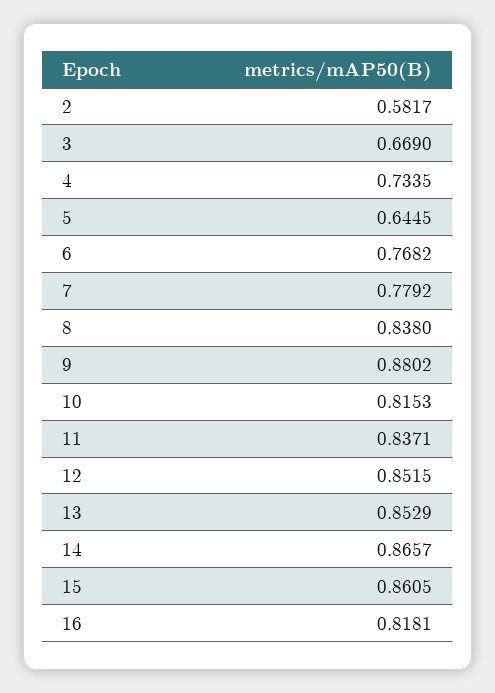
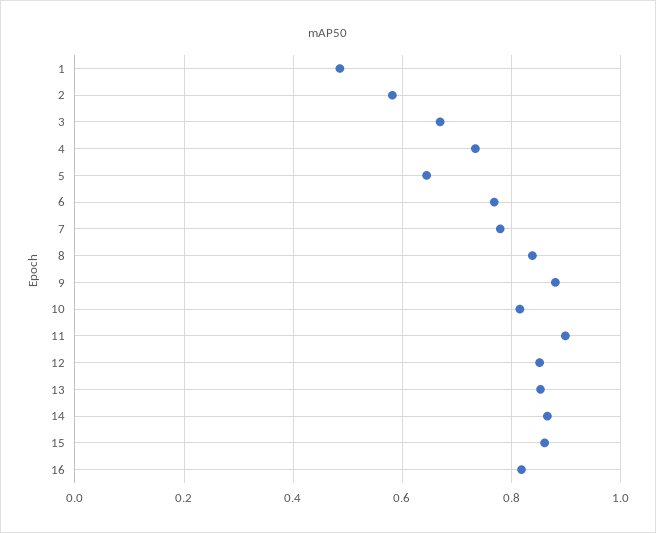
  {
    "2": 0.5817,
    "3": 0.669,
    "4": 0.7335,
    "5": 0.6445,
    "6": 0.7682,
    "7": 0.7792,
    "8": 0.838,
    "9": 0.8802,
    "10": 0.8153,
-   "11": 0.8371,
+   "11": 0.9,
    "12": 0.8515,
    "13": 0.8529,
    "14": 0.8657,
    "15": 0.8605,
-   "16": 0.8181
+   "16": 0.8181,
+   "1": 0.48
  }

